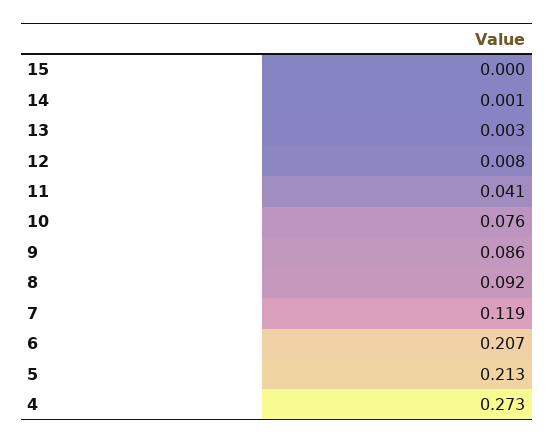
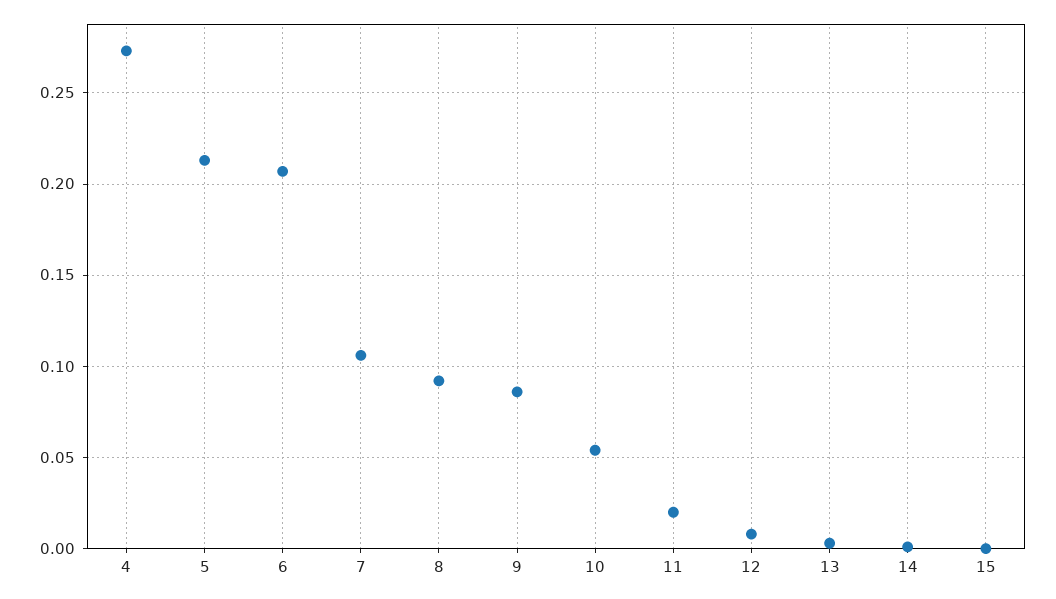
  {
    "15": 0,
    "14": 0.001,
    "13": 0.003,
    "12": 0.008,
-   "11": 0.041,
+   "11": 0.02,
-   "10": 0.076,
+   "10": 0.055,
    "9": 0.086,
    "8": 0.092,
-   "7": 0.119,
+   "7": 0.105,
    "6": 0.207,
    "5": 0.213,
    "4": 0.273
  }

